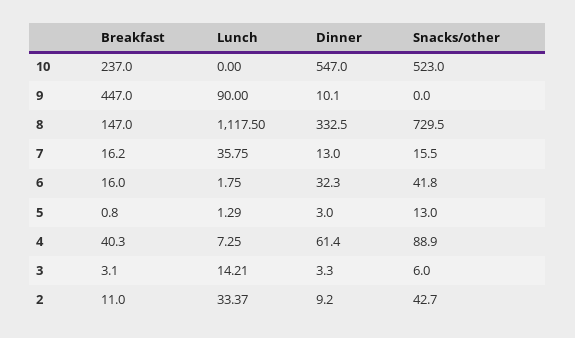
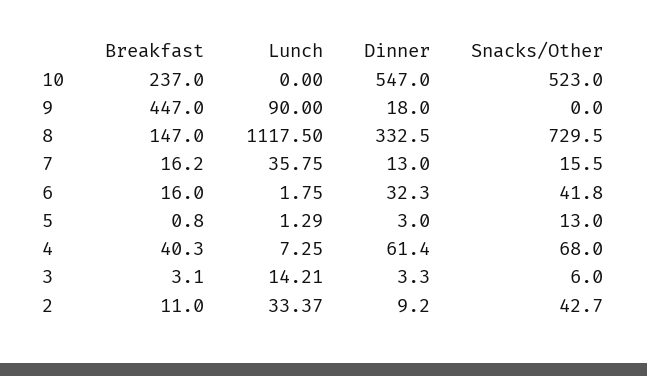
  {
    "Breakfast": {
      "10": 237,
      "9": 447,
      "8": 147,
      "7": 16.2,
      "6": 16,
      "5": 0.8,
      "4": 40.3,
      "3": 3.1,
      "2": 11
    },
    "Lunch": {
      "10": 0,
      "9": 90,
      "8": 1117.5,
      "7": 35.75,
      "6": 1.75,
      "5": 1.29,
      "4": 7.25,
      "3": 14.21,
      "2": 33.37
    },
    "Dinner": {
      "10": 547,
-     "9": 10.1,
+     "9": 18,
      "8": 332.5,
      "7": 13,
      "6": 32.3,
      "5": 3,
      "4": 61.4,
      "3": 3.3,
      "2": 9.2
    },
    "Snacks/other": {
      "10": 523,
      "9": 0,
      "8": 729.5,
      "7": 15.5,
      "6": 41.8,
      "5": 13,
-     "4": 88.9,
+     "4": 68,
      "3": 6,
      "2": 42.7
    }
  }

